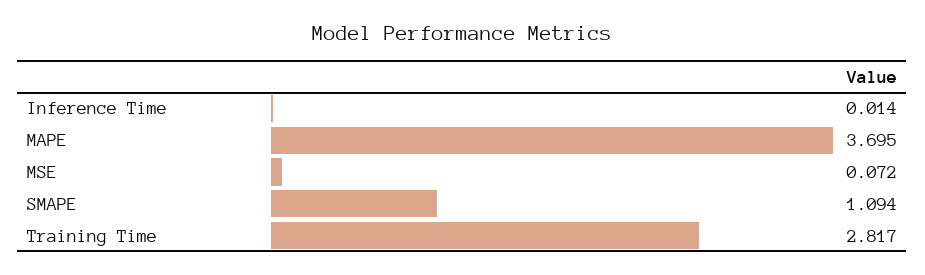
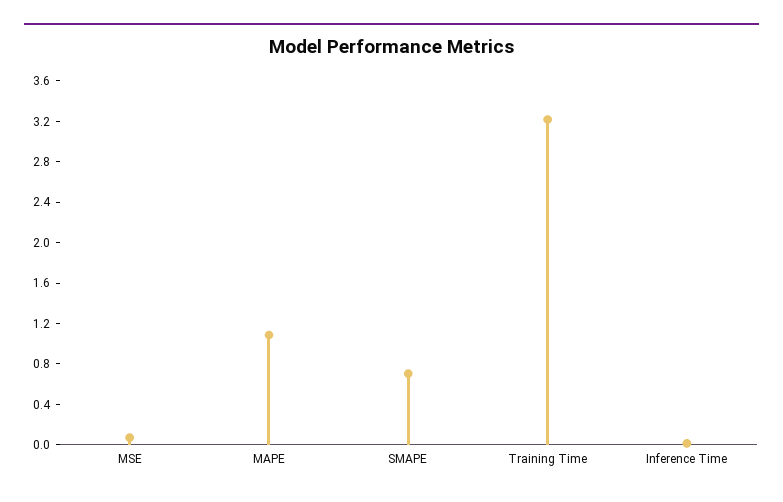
  {
    "Inference Time": 0.014,
-   "MAPE": 3.695,
+   "MAPE": 1.1,
    "MSE": 0.072,
-   "SMAPE": 1.094,
+   "SMAPE": 0.7,
-   "Training Time": 2.817
+   "Training Time": 3.2
  }

